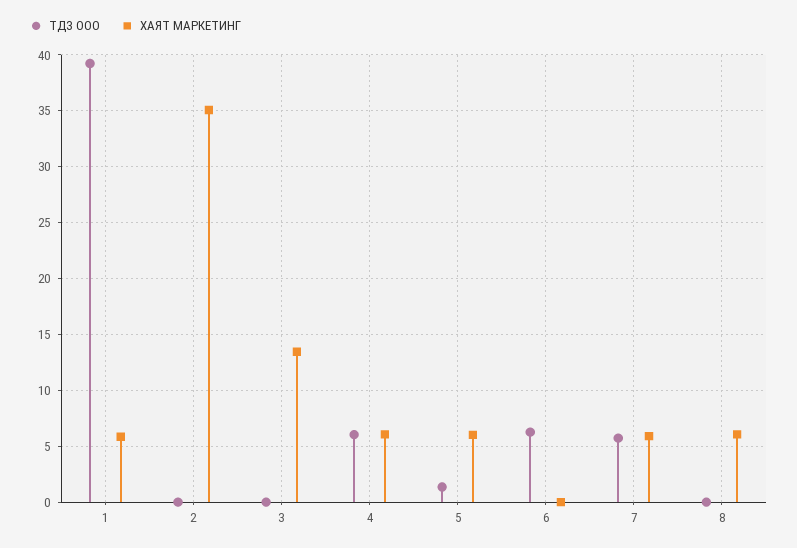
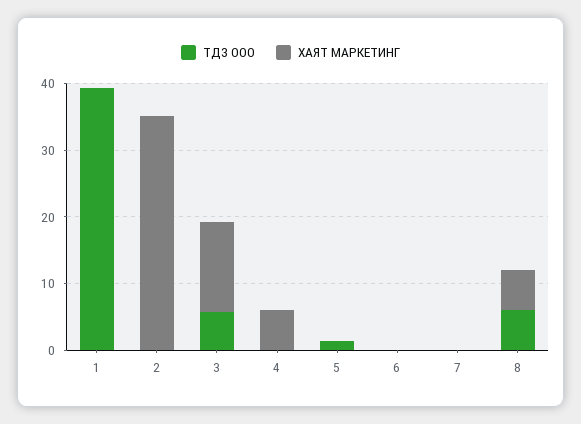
  {
    "ТДЗ ООО": {
      "1": 39,
      "2": 0,
-     "3": 0,
+     "3": 6,
-     "4": 6,
+     "4": 0,
      "5": 1,
-     "6": 6,
+     "6": 0,
-     "7": 6,
+     "7": 0,
-     "8": 0
+     "8": 6
    },
    "ХАЯТ МАРКЕТИНГ": {
-     "1": 6,
+     "1": 0,
      "2": 35,
      "3": 13,
      "4": 6,
-     "5": 6,
+     "5": 0,
      "6": 0,
-     "7": 6,
+     "7": 0,
      "8": 6
    }
  }

